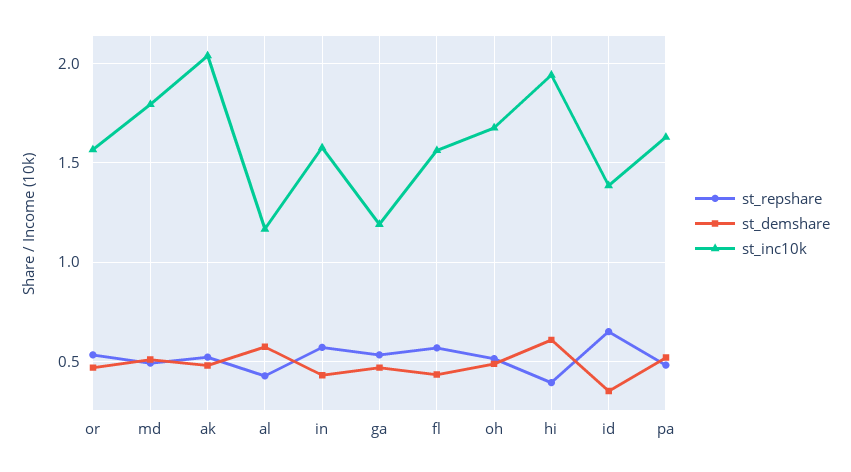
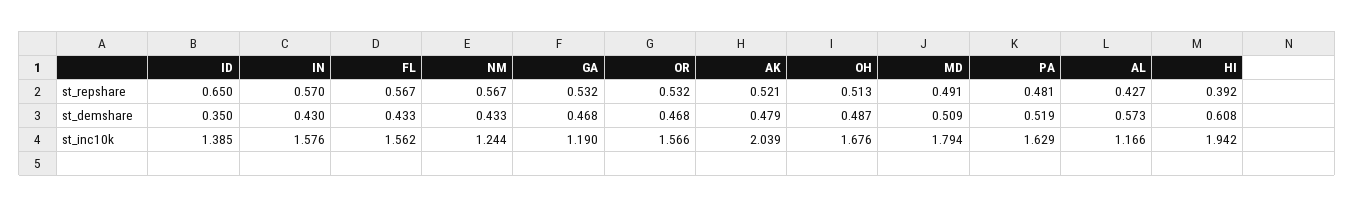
  {
    "st_repshare": {
      "or": 0.532,
      "md": 0.491,
      "ak": 0.521,
      "al": 0.427,
      "in": 0.57,
      "ga": 0.532,
      "fl": 0.567,
      "oh": 0.513,
      "hi": 0.392,
      "id": 0.65,
-     "pa": 0.481
+     "pa": 0.481,
+     "NM": 0.567
    },
    "st_demshare": {
      "or": 0.468,
      "md": 0.509,
      "ak": 0.479,
      "al": 0.573,
      "in": 0.43,
      "ga": 0.468,
      "fl": 0.433,
      "oh": 0.487,
      "hi": 0.608,
      "id": 0.35,
-     "pa": 0.519
+     "pa": 0.519,
+     "NM": 0.433
    },
    "st_inc10k": {
      "or": 1.566,
      "md": 1.794,
      "ak": 2.039,
      "al": 1.166,
      "in": 1.576,
      "ga": 1.19,
      "fl": 1.562,
      "oh": 1.676,
      "hi": 1.942,
      "id": 1.385,
-     "pa": 1.629
+     "pa": 1.629,
+     "NM": 1.244
    }
  }

